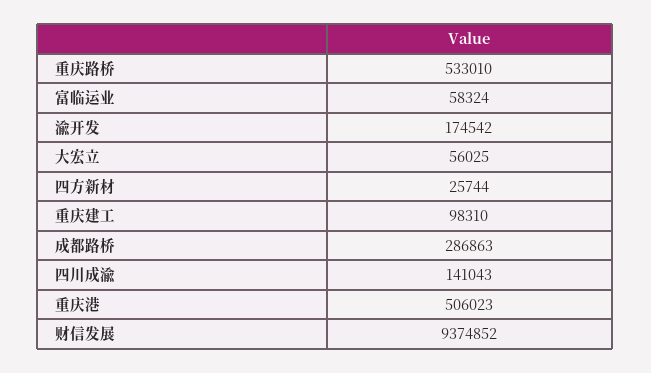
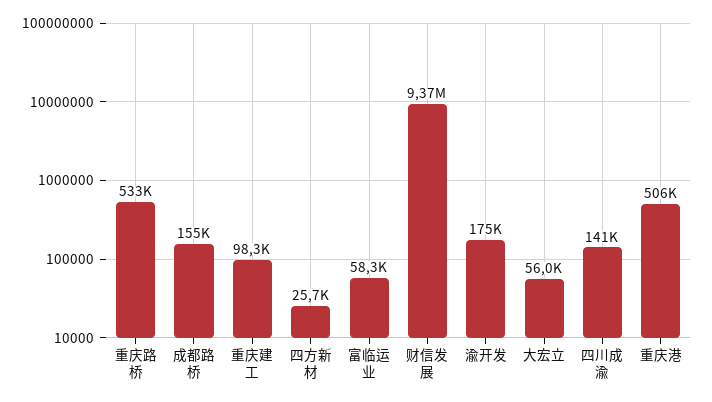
  {
    "重庆路桥": 533010,
    "富临运业": 58324,
    "渝开发": 174542,
    "大宏立": 56025,
    "四方新材": 25744,
    "重庆建工": 98310,
-   "成都路桥": 286863,
+   "成都路桥": 155000,
    "四川成渝": 141043,
    "重庆港": 506023,
    "财信发展": 9374852
  }

